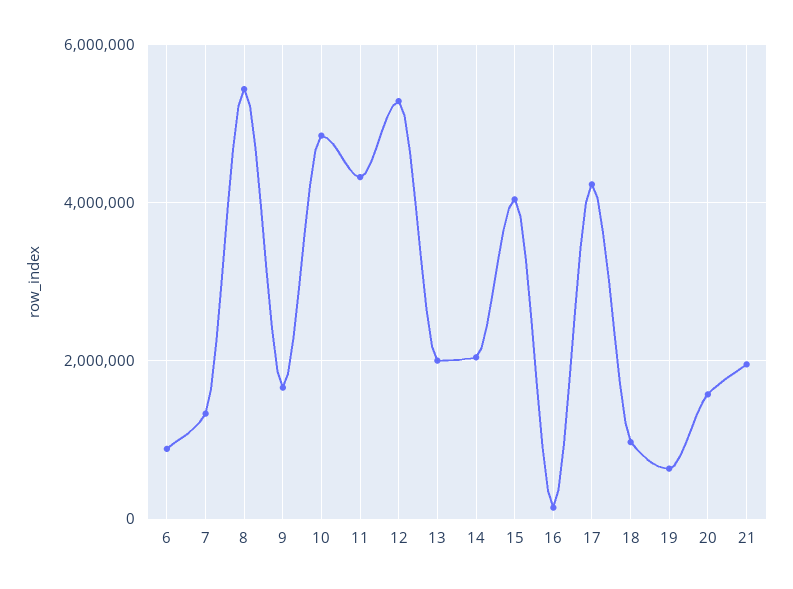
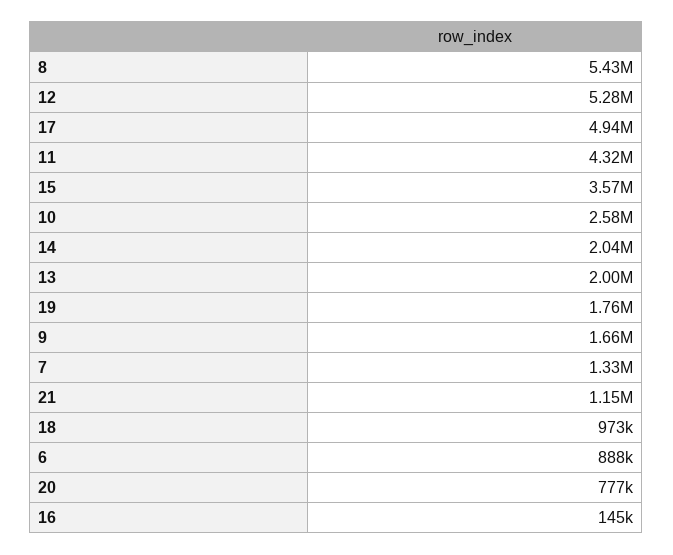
  {
    "6": 888000,
    "7": 1330000,
    "8": 5430000,
    "9": 1660000,
-   "10": 4800000,
+   "10": 2580000,
    "11": 4320000,
    "12": 5280000,
    "13": 2000000,
    "14": 2040000,
-   "15": 4000000,
+   "15": 3570000,
    "16": 145000,
-   "17": 4200000,
+   "17": 4940000,
    "18": 973000,
-   "19": 600000,
+   "19": 1760000,
-   "20": 1600000,
+   "20": 777000,
-   "21": 2000000
+   "21": 1150000
  }

